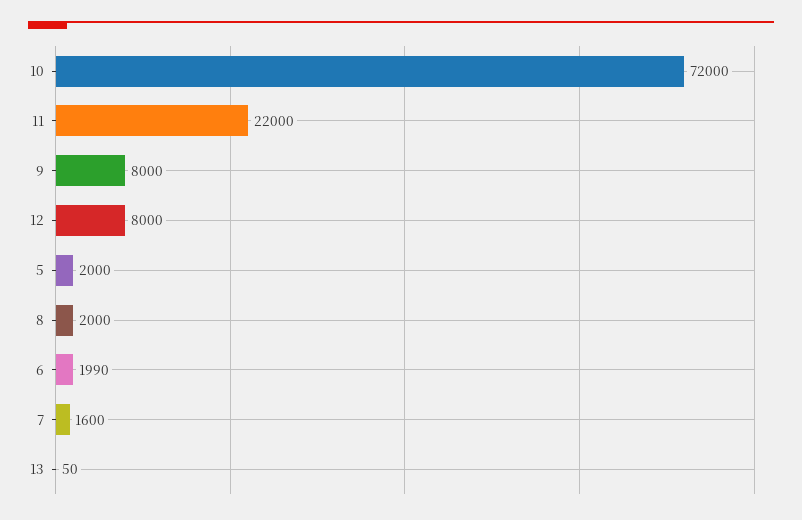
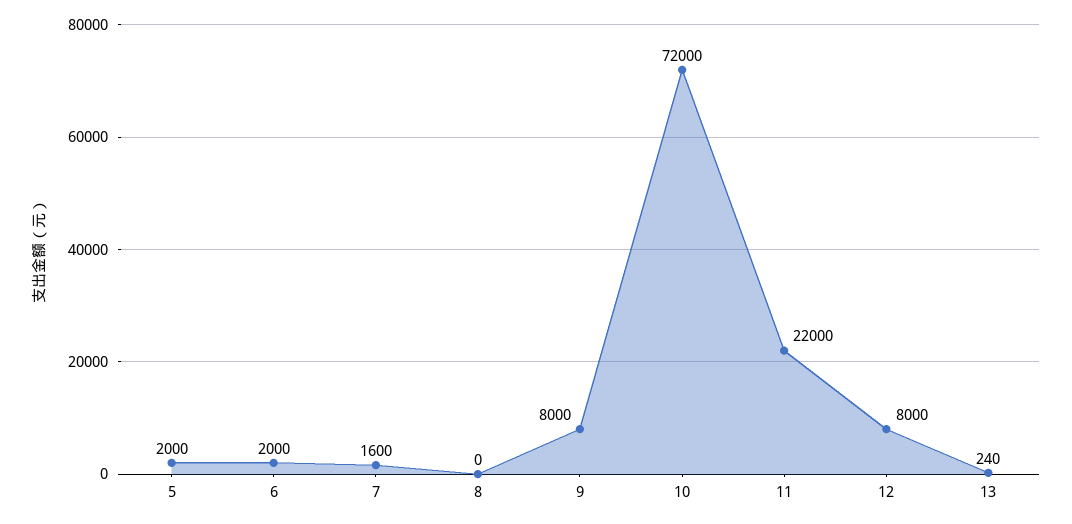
  {
    "10": 72000,
    "11": 22000,
    "9": 8000,
    "12": 8000,
    "5": 2000,
-   "8": 2000,
+   "8": 0,
-   "6": 1990,
+   "6": 2000,
    "7": 1600,
-   "13": 50
+   "13": 240
  }

